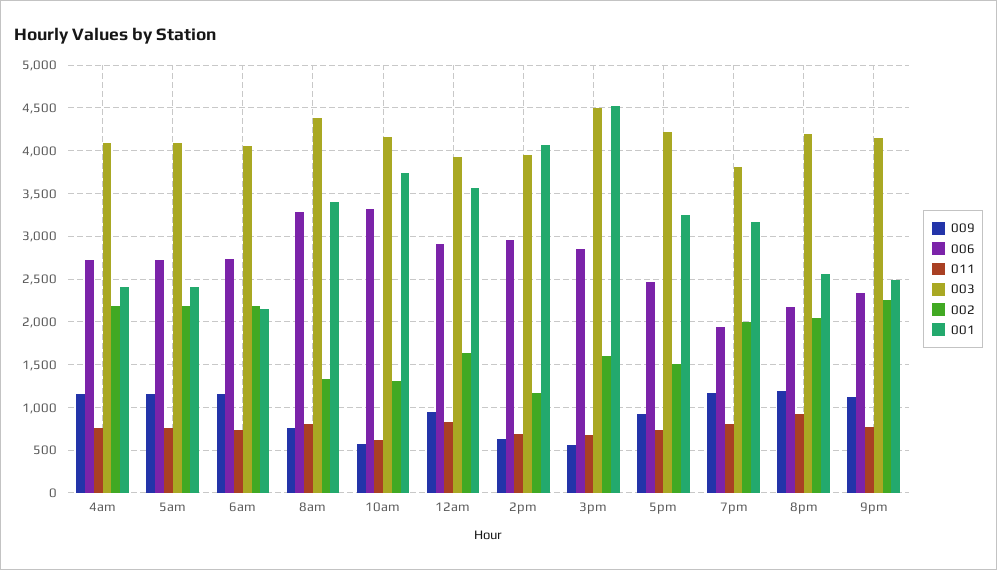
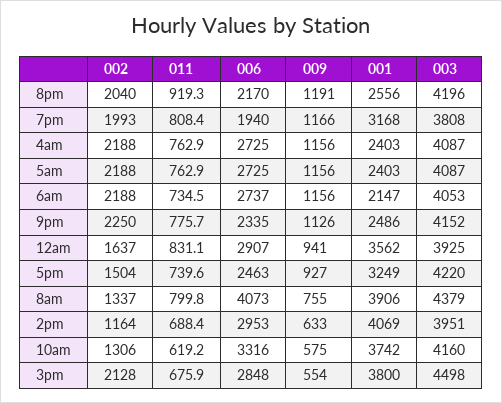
  {
    "009": {
      "4am": 1156,
      "5am": 1156,
      "6am": 1156,
      "8am": 755,
      "10am": 575,
      "12am": 941,
      "2pm": 633,
      "3pm": 554,
      "5pm": 927,
      "7pm": 1166,
      "8pm": 1191,
      "9pm": 1126
    },
    "006": {
      "4am": 2725,
      "5am": 2725,
      "6am": 2737,
-     "8am": 3300,
+     "8am": 4073,
      "10am": 3316,
      "12am": 2907,
      "2pm": 2953,
      "3pm": 2848,
      "5pm": 2463,
      "7pm": 1940,
      "8pm": 2170,
      "9pm": 2335
    },
    "011": {
      "4am": 762.9,
      "5am": 762.9,
      "6am": 734.5,
      "8am": 799.8,
      "10am": 619.2,
      "12am": 831.1,
      "2pm": 688.4,
      "3pm": 675.9,
      "5pm": 739.6,
      "7pm": 808.4,
      "8pm": 919.3,
      "9pm": 775.7
    },
    "003": {
      "4am": 4087,
      "5am": 4087,
      "6am": 4053,
      "8am": 4379,
      "10am": 4160,
      "12am": 3925,
      "2pm": 3951,
      "3pm": 4498,
      "5pm": 4220,
      "7pm": 3808,
      "8pm": 4196,
      "9pm": 4152
    },
    "002": {
      "4am": 2188,
      "5am": 2188,
      "6am": 2188,
      "8am": 1337,
      "10am": 1306,
      "12am": 1637,
      "2pm": 1164,
-     "3pm": 1600,
+     "3pm": 2128,
      "5pm": 1504,
      "7pm": 1993,
      "8pm": 2040,
      "9pm": 2250
    },
    "001": {
      "4am": 2403,
      "5am": 2403,
      "6am": 2147,
-     "8am": 3400,
+     "8am": 3906,
      "10am": 3742,
      "12am": 3562,
      "2pm": 4069,
-     "3pm": 4500,
+     "3pm": 3800,
      "5pm": 3249,
      "7pm": 3168,
      "8pm": 2556,
      "9pm": 2486
    }
  }

